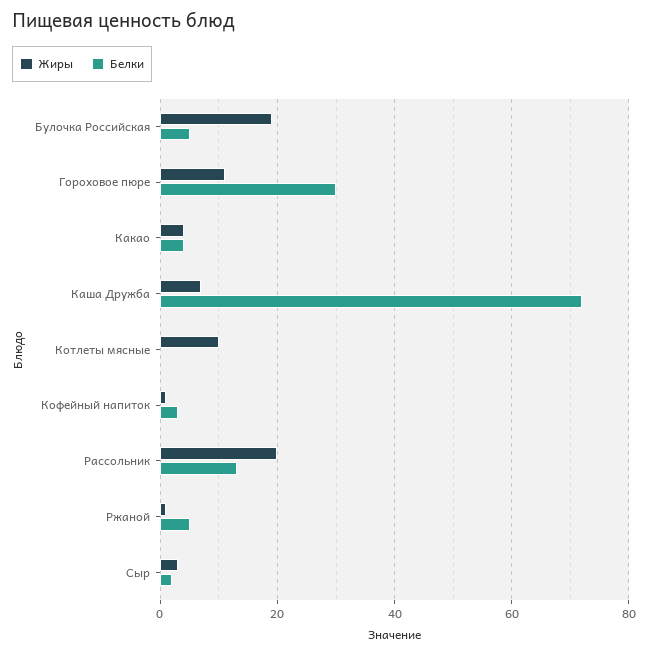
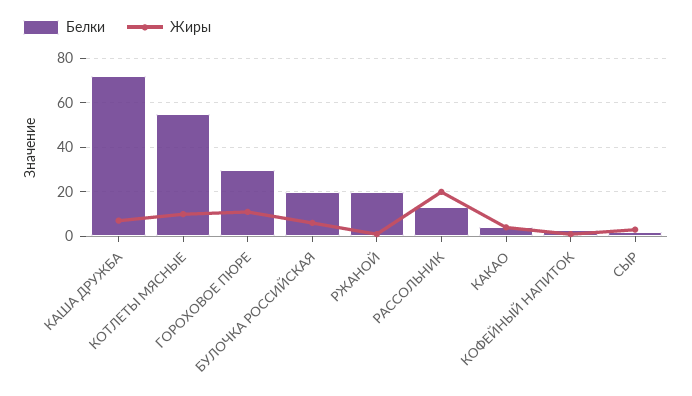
  {
    "Жиры": {
-     "Булочка Российская": 20,
+     "Булочка Российская": 5,
      "Гороховое пюре": 10,
      "Какао": 5,
      "Каша Дружба": 5,
      "Котлеты мясные": 10,
      "Кофейный напиток": 0,
      "Рассольник": 20,
      "Ржаной": 0,
      "Сыр": 5
    },
    "Белки": {
-     "Булочка Российская": 5,
+     "Булочка Российская": 20,
      "Гороховое пюре": 30,
      "Какао": 5,
      "Каша Дружба": 70,
-     "Котлеты мясные": 0,
+     "Котлеты мясные": 55,
      "Кофейный напиток": 5,
      "Рассольник": 15,
-     "Ржаной": 5,
+     "Ржаной": 20,
      "Сыр": 0
    }
  }

